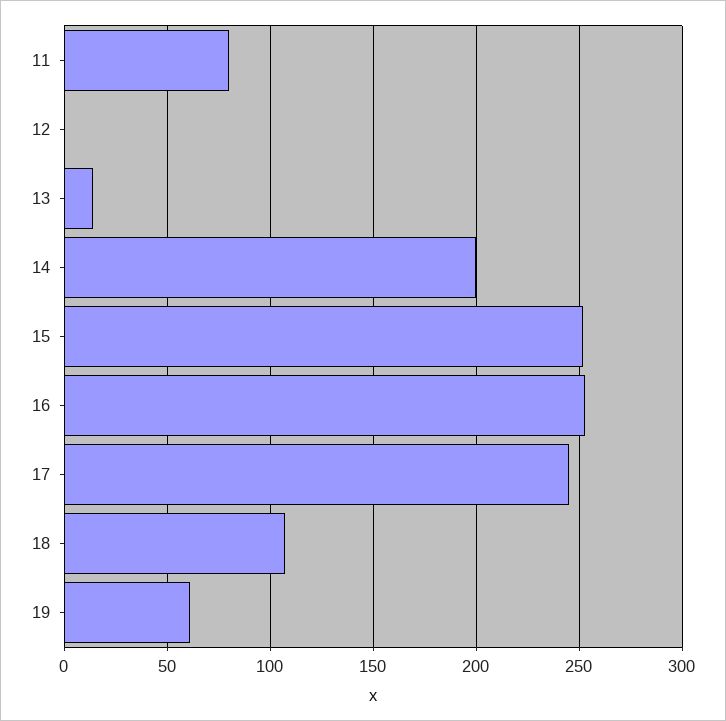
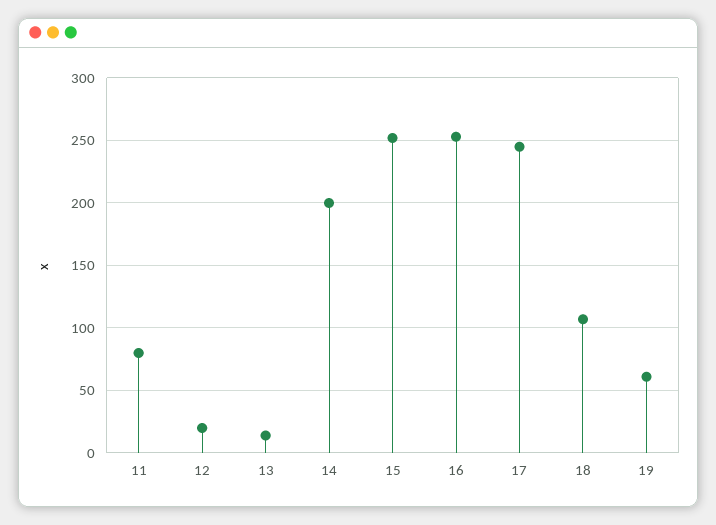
  {
    "11": 80,
-   "12": 0,
+   "12": 20,
    "13": 15,
    "14": 200,
    "15": 250,
    "16": 255,
    "17": 245,
    "18": 105,
    "19": 60
  }

